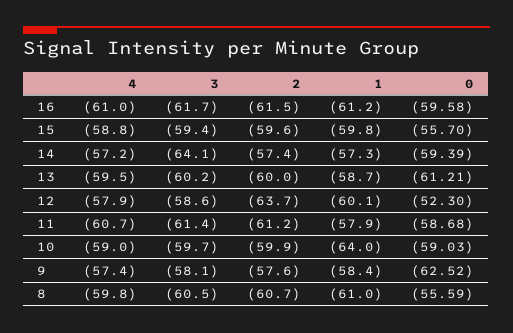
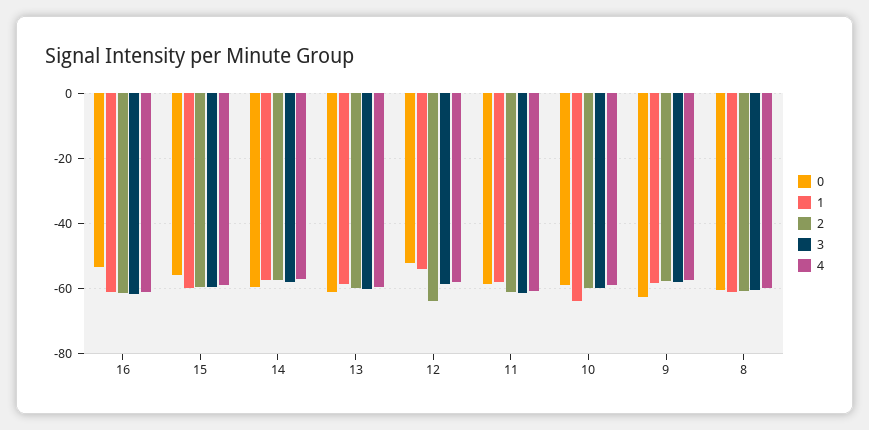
  {
    "4": {
      "16": -61,
      "15": -58.8,
      "14": -57.2,
      "13": -59.5,
      "12": -57.9,
      "11": -60.7,
      "10": -59,
      "9": -57.4,
      "8": -59.8
    },
    "3": {
      "16": -61.7,
      "15": -59.4,
-     "14": -64.1,
+     "14": -58,
      "13": -60.2,
      "12": -58.6,
      "11": -61.4,
      "10": -59.7,
      "9": -58.1,
      "8": -60.5
    },
    "2": {
      "16": -61.5,
      "15": -59.6,
      "14": -57.4,
      "13": -60,
      "12": -63.7,
      "11": -61.2,
      "10": -59.9,
      "9": -57.6,
      "8": -60.7
    },
    "1": {
      "16": -61.2,
      "15": -59.8,
      "14": -57.3,
      "13": -58.7,
-     "12": -60.1,
+     "12": -54,
      "11": -57.9,
      "10": -64,
      "9": -58.4,
      "8": -61
    },
    "0": {
-     "16": -59.58,
+     "16": -54,
      "15": -55.7,
      "14": -59.39,
      "13": -61.21,
      "12": -52.3,
      "11": -58.68,
      "10": -59.03,
      "9": -62.52,
-     "8": -55.59
+     "8": -60
    }
  }

